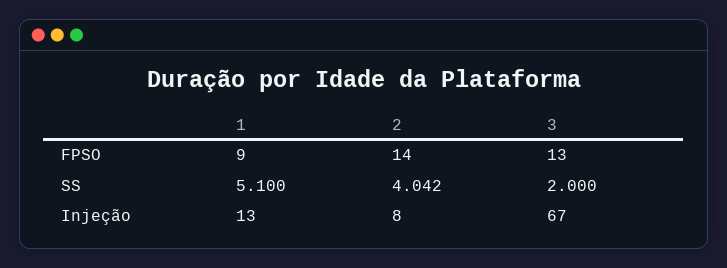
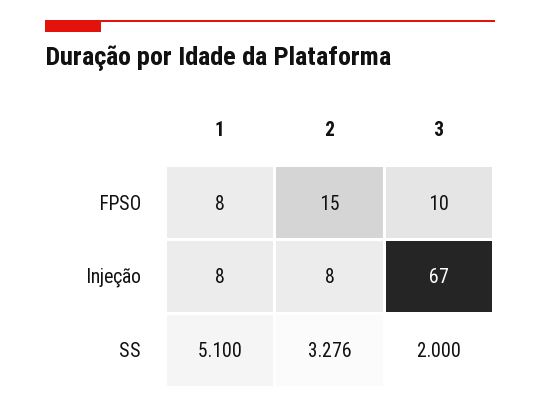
  {
    "1": {
-     "FPSO": 9,
+     "FPSO": 8,
      "SS": 5.1,
-     "Injeção": 13
+     "Injeção": 8
    },
    "2": {
-     "FPSO": 14,
+     "FPSO": 15,
-     "SS": 4.042,
+     "SS": 3.276,
      "Injeção": 8
    },
    "3": {
-     "FPSO": 13,
+     "FPSO": 10,
      "SS": 2,
      "Injeção": 67
    }
  }

